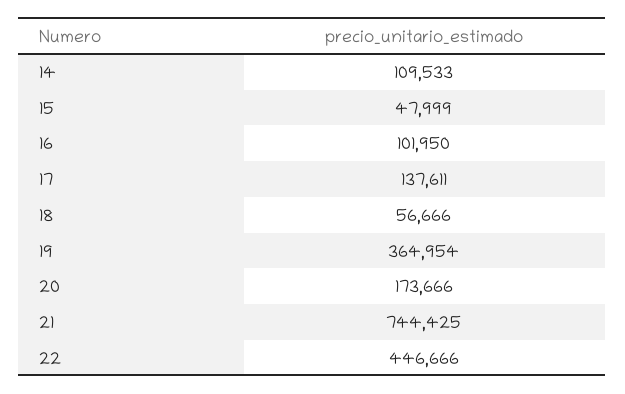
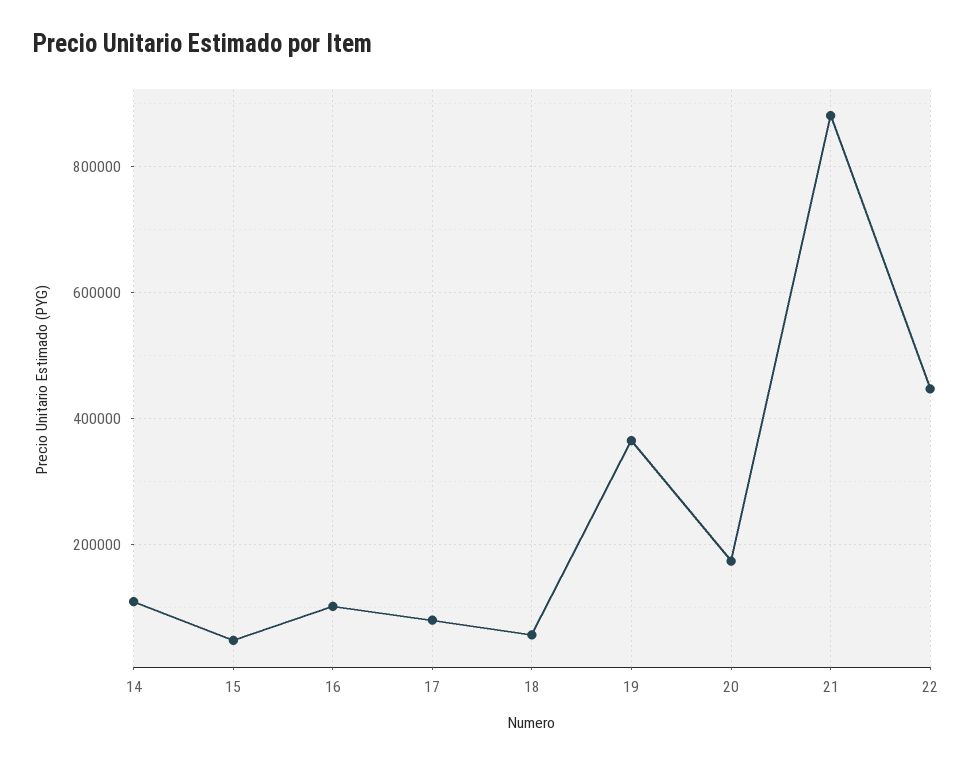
  {
    "14": 109533,
    "15": 47999,
    "16": 101950,
-   "17": 137611,
+   "17": 80000,
    "18": 56666,
    "19": 364954,
    "20": 173666,
-   "21": 744425,
+   "21": 880000,
    "22": 446666
  }

